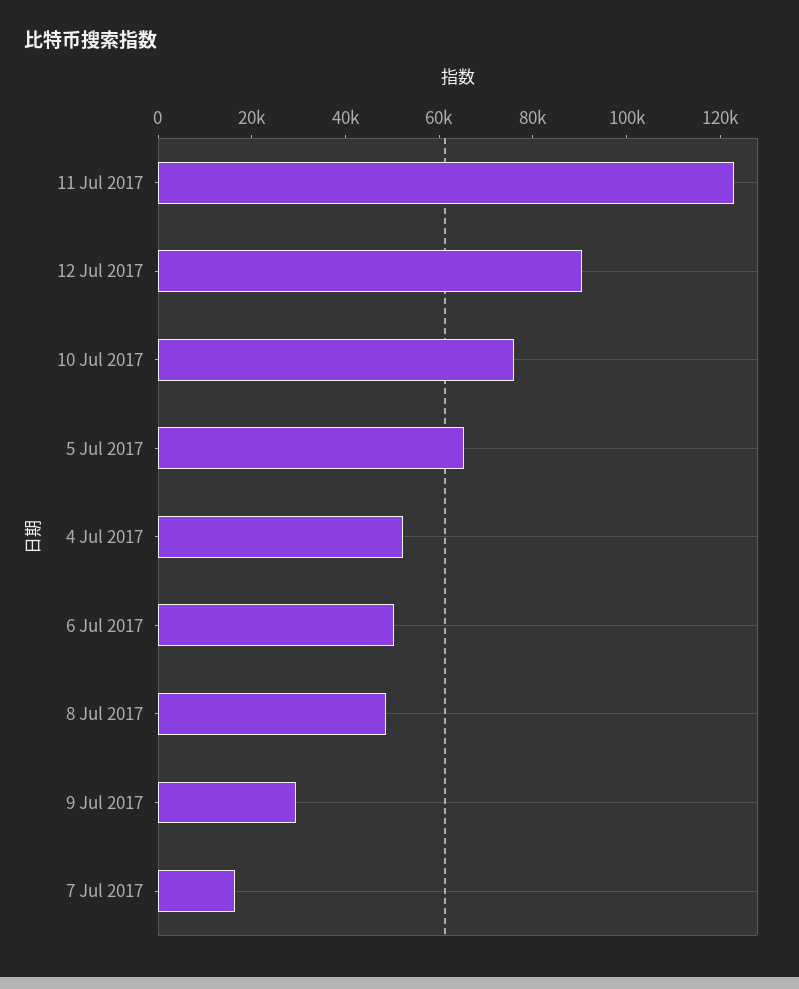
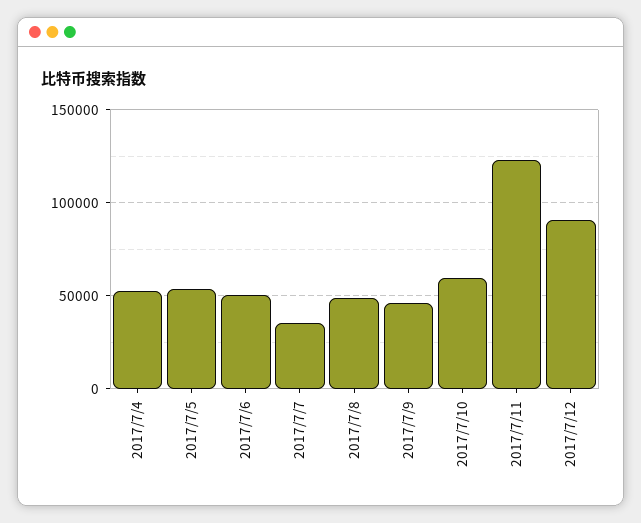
  {
    "11 Jul 2017": 125000,
    "12 Jul 2017": 90000,
-   "10 Jul 2017": 75000,
+   "10 Jul 2017": 60000,
-   "5 Jul 2017": 65000,
+   "5 Jul 2017": 55000,
    "4 Jul 2017": 50000,
    "6 Jul 2017": 50000,
    "8 Jul 2017": 50000,
-   "9 Jul 2017": 30000,
+   "9 Jul 2017": 45000,
-   "7 Jul 2017": 15000
+   "7 Jul 2017": 35000
  }

